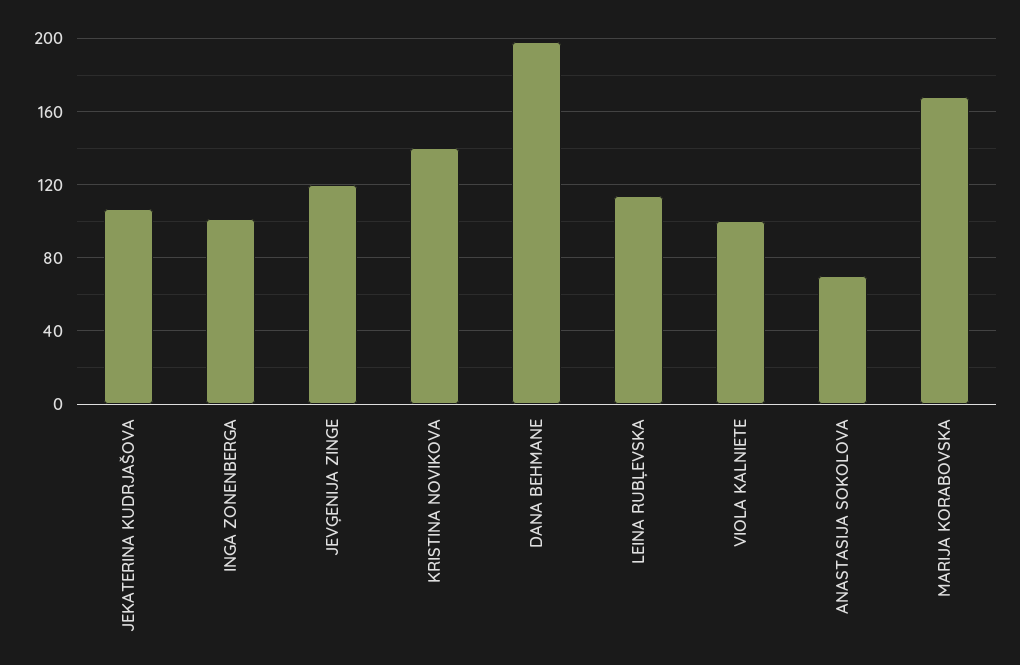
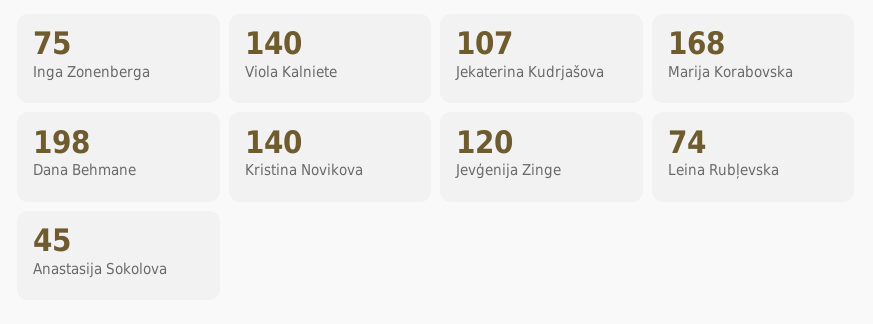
  {
    "JEKATERINA KUDRJAŠOVA": 107,
-   "INGA ZONENBERGA": 100,
+   "INGA ZONENBERGA": 75,
    "JEVĢENIJA ZINGE": 120,
    "KRISTINA NOVIKOVA": 140,
    "DANA BEHMANE": 198,
-   "LEINA RUBĻEVSKA": 115,
+   "LEINA RUBĻEVSKA": 74,
-   "VIOLA KALNIETE": 100,
+   "VIOLA KALNIETE": 140,
-   "ANASTASIJA SOKOLOVA": 70,
+   "ANASTASIJA SOKOLOVA": 45,
    "MARIJA KORABOVSKA": 168
  }

